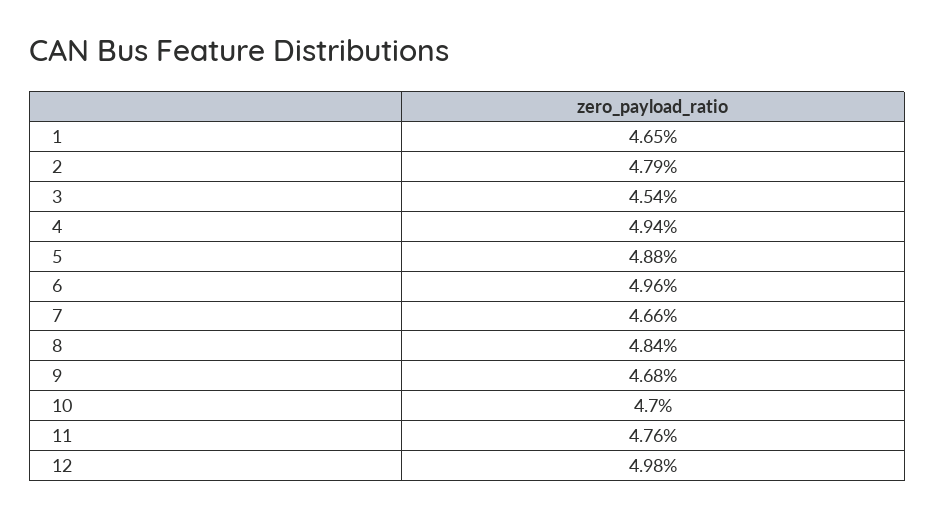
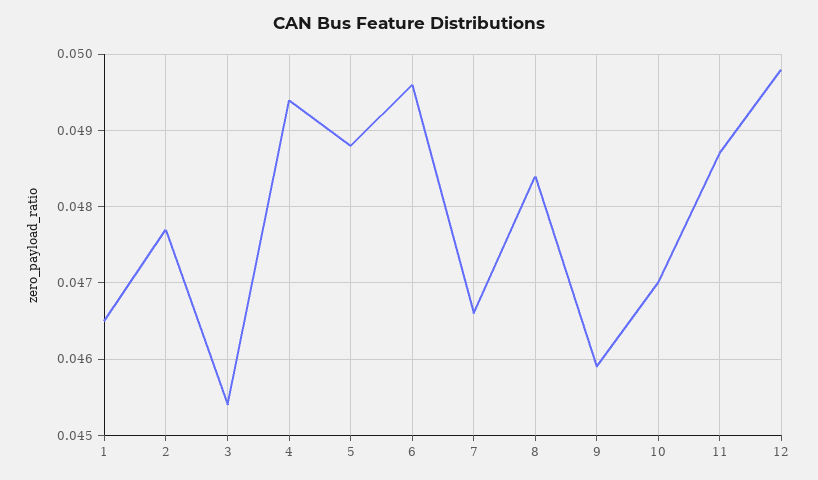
  {
    "1": 0.0465,
-   "2": 0.0479,
+   "2": 0.0477,
    "3": 0.0454,
    "4": 0.0494,
    "5": 0.0488,
    "6": 0.0496,
    "7": 0.0466,
    "8": 0.0484,
-   "9": 0.0468,
+   "9": 0.0459,
    "10": 0.047,
-   "11": 0.0476,
+   "11": 0.0487,
    "12": 0.0498
  }

